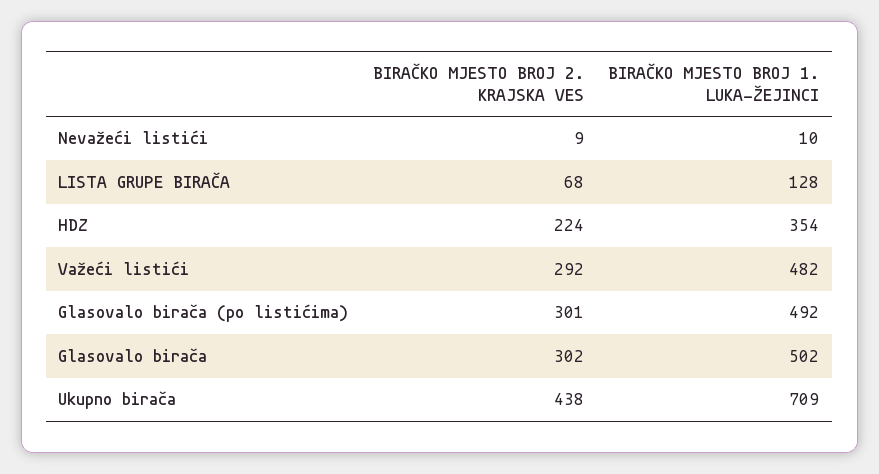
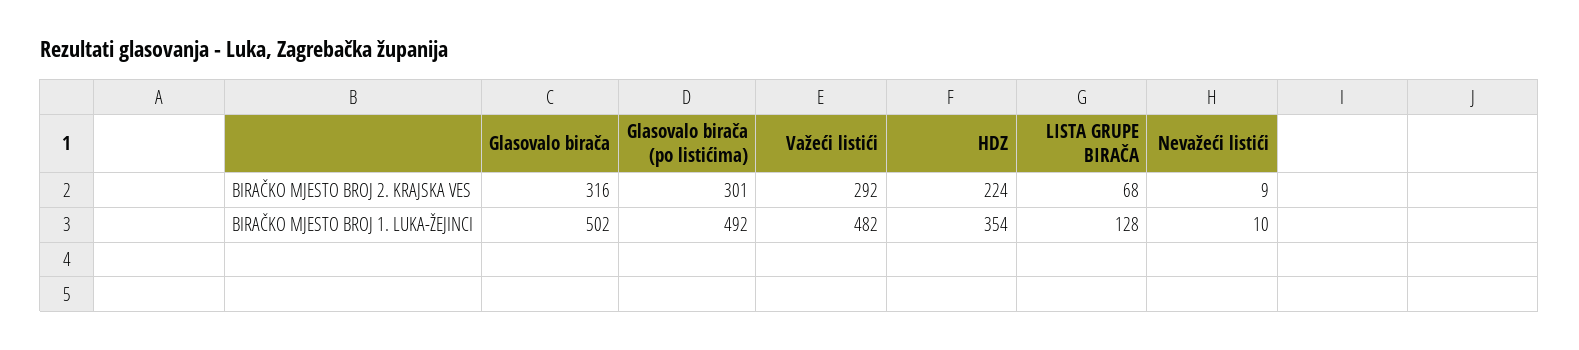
  {
    "BIRAČKO MJESTO BROJ 2. KRAJSKA VES": {
      "Nevažeći listići": 9,
      "LISTA GRUPE BIRAČA": 68,
      "HDZ": 224,
      "Važeći listići": 292,
      "Glasovalo birača (po listićima)": 301,
-     "Glasovalo birača": 302,
+     "Glasovalo birača": 316
-     "Ukupno birača": 438
    },
    "BIRAČKO MJESTO BROJ 1. LUKA-ŽEJINCI": {
      "Nevažeći listići": 10,
      "LISTA GRUPE BIRAČA": 128,
      "HDZ": 354,
      "Važeći listići": 482,
      "Glasovalo birača (po listićima)": 492,
-     "Glasovalo birača": 502,
+     "Glasovalo birača": 502
-     "Ukupno birača": 709
    }
  }

